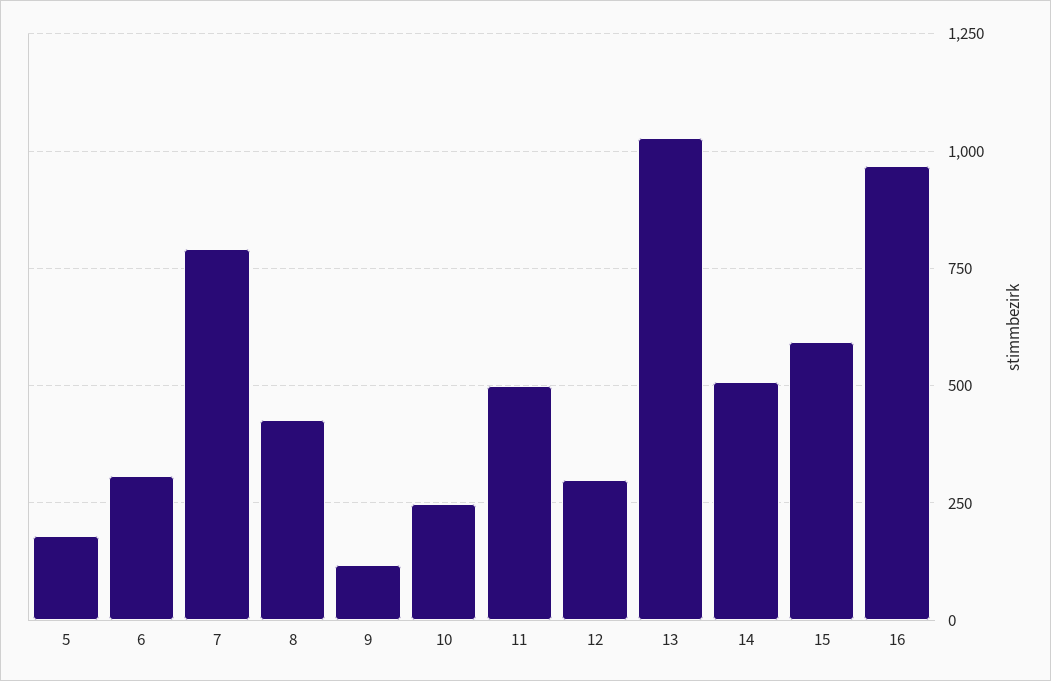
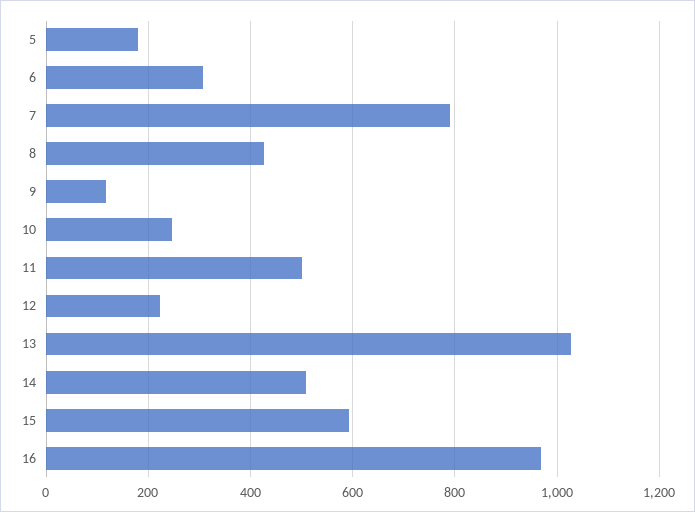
  {
    "5": 180,
    "6": 300,
    "7": 800,
    "8": 420,
    "9": 120,
    "10": 240,
    "11": 500,
-   "12": 300,
+   "12": 220,
    "13": 1020,
    "14": 500,
    "15": 600,
    "16": 960
  }

